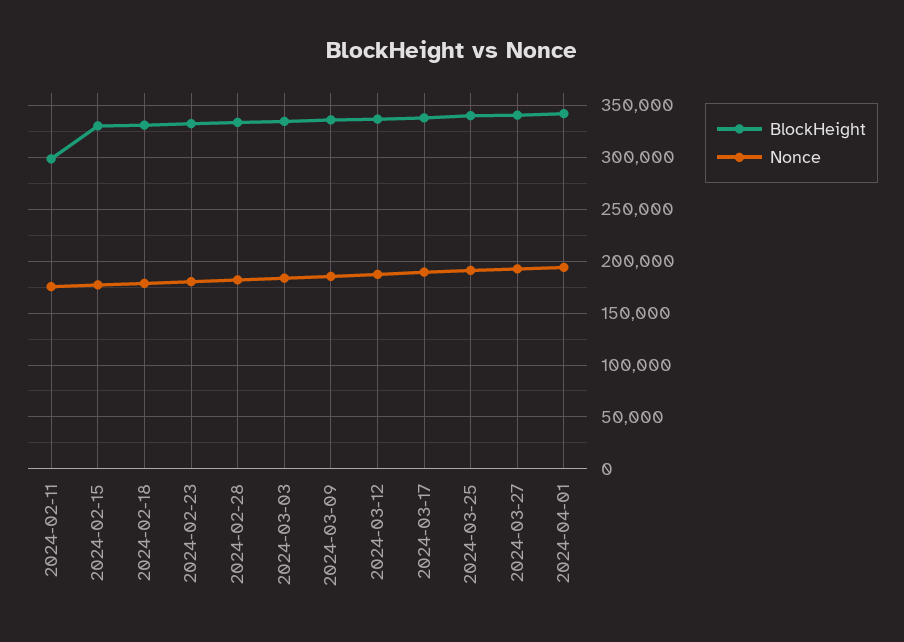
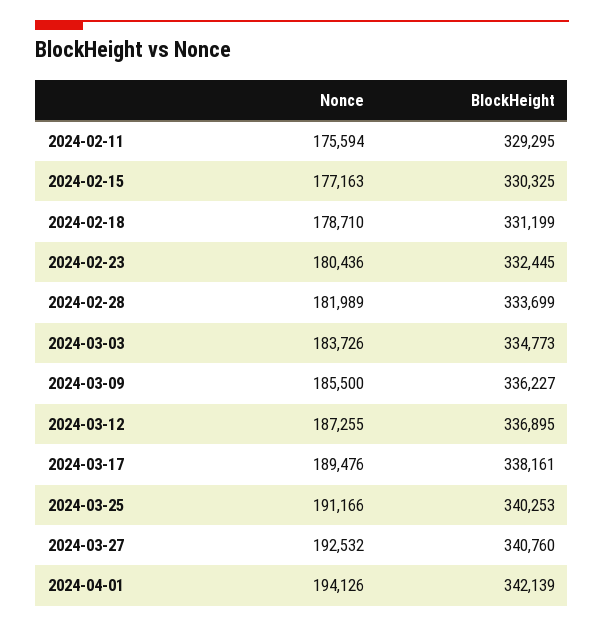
  {
    "BlockHeight": {
-     "2024-02-11": 300000,
+     "2024-02-11": 329295,
      "2024-02-15": 330325,
      "2024-02-18": 331199,
      "2024-02-23": 332445,
      "2024-02-28": 333699,
      "2024-03-03": 334773,
      "2024-03-09": 336227,
      "2024-03-12": 336895,
      "2024-03-17": 338161,
      "2024-03-25": 340253,
      "2024-03-27": 340760,
      "2024-04-01": 342139
    },
    "Nonce": {
      "2024-02-11": 175594,
      "2024-02-15": 177163,
      "2024-02-18": 178710,
      "2024-02-23": 180436,
      "2024-02-28": 181989,
      "2024-03-03": 183726,
      "2024-03-09": 185500,
      "2024-03-12": 187255,
      "2024-03-17": 189476,
      "2024-03-25": 191166,
      "2024-03-27": 192532,
      "2024-04-01": 194126
    }
  }

